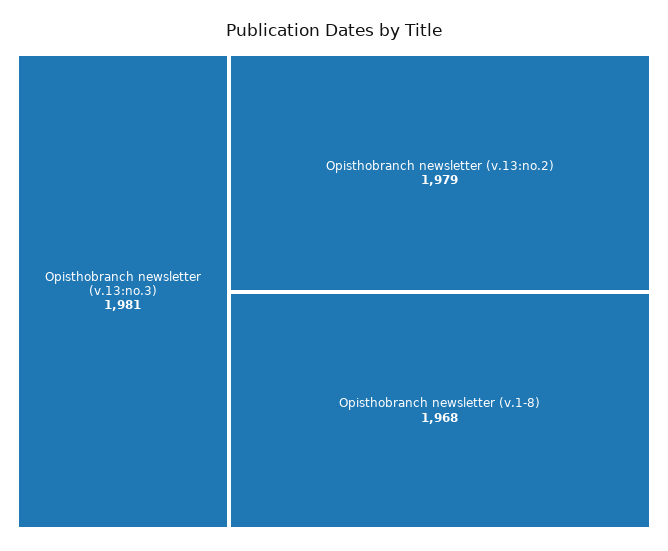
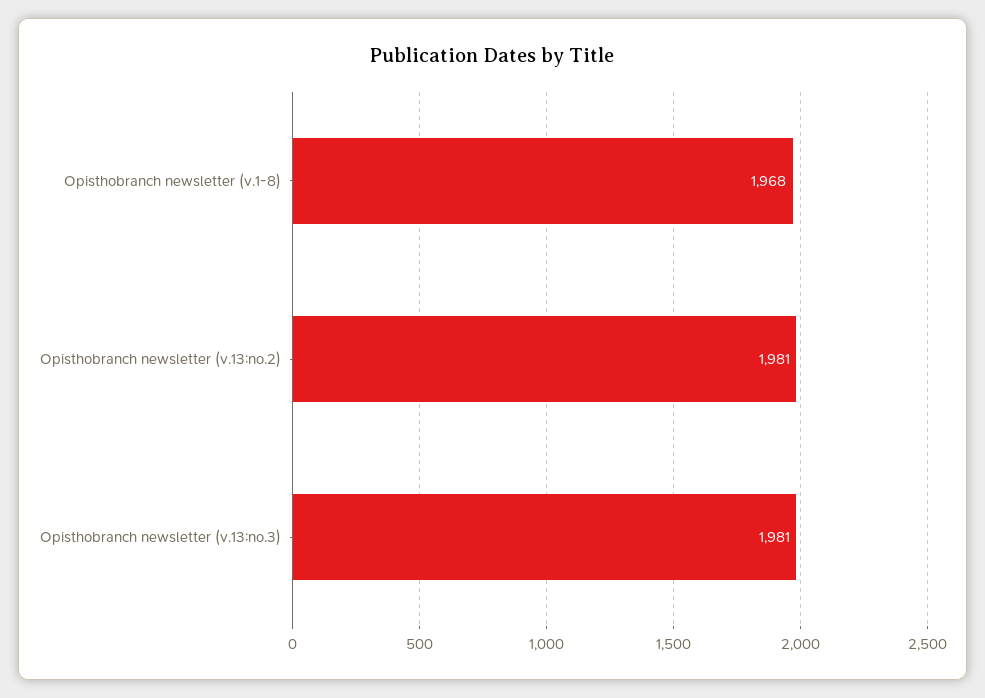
  {
    "Opisthobranch newsletter (v.13:no.3)": 1981,
-   "Opisthobranch newsletter (v.13:no.2)": 1979,
+   "Opisthobranch newsletter (v.13:no.2)": 1981,
    "Opisthobranch newsletter (v.1-8)": 1968
  }

